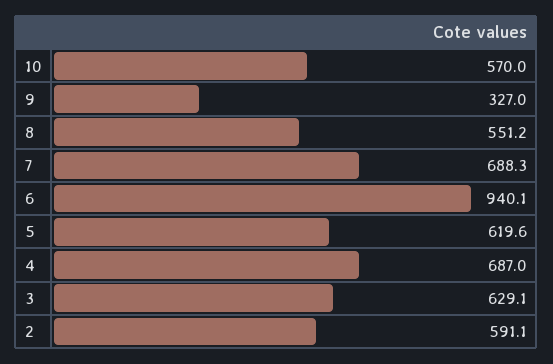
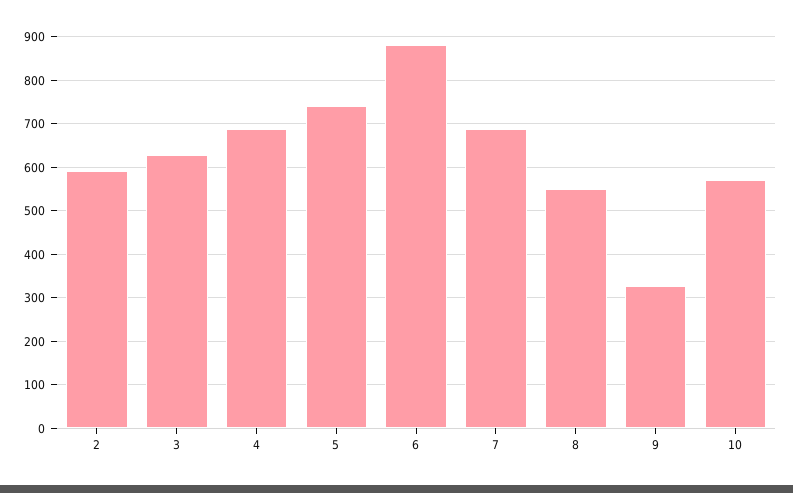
  {
    "10": 570,
    "9": 327,
    "8": 551.2,
    "7": 688.3,
-   "6": 940.1,
+   "6": 880,
-   "5": 619.6,
+   "5": 740,
    "4": 687,
    "3": 629.1,
    "2": 591.1
  }

